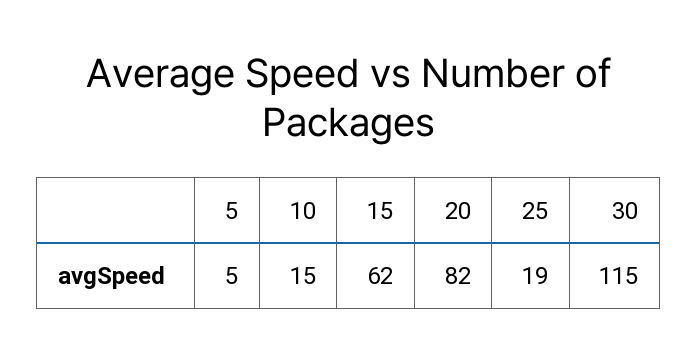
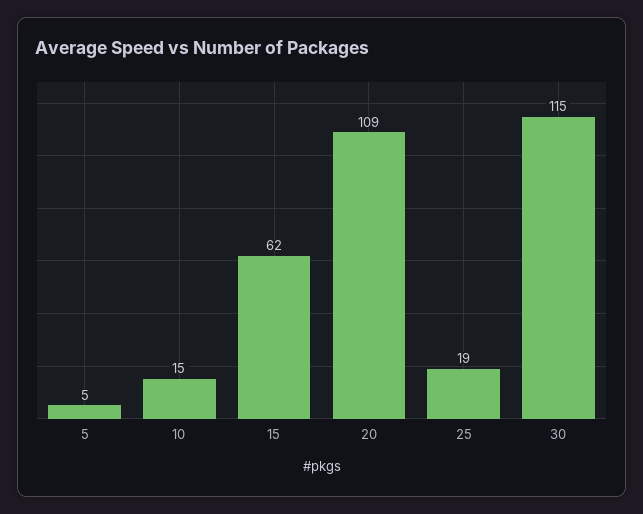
  {
    "5": 5,
    "10": 15,
    "15": 62,
-   "20": 82,
+   "20": 109,
    "25": 19,
    "30": 115
  }

